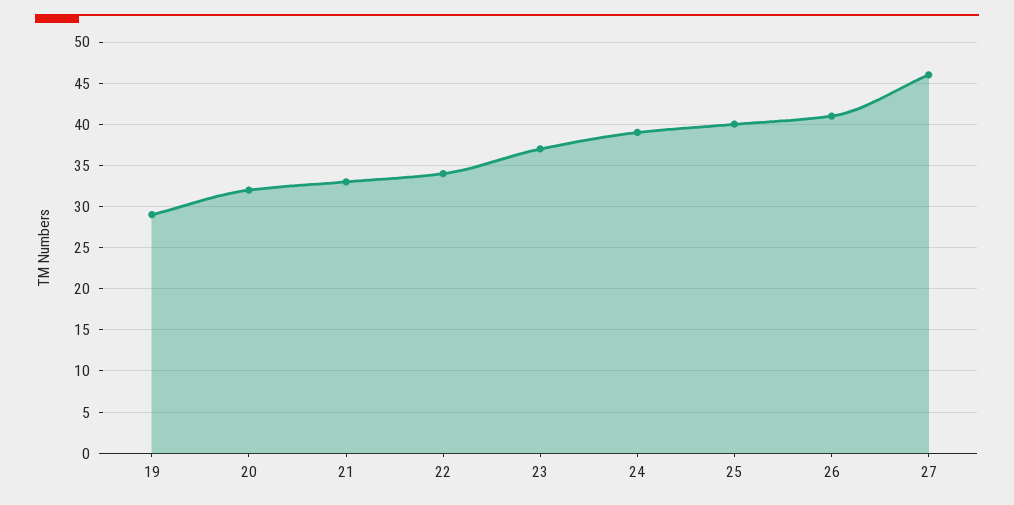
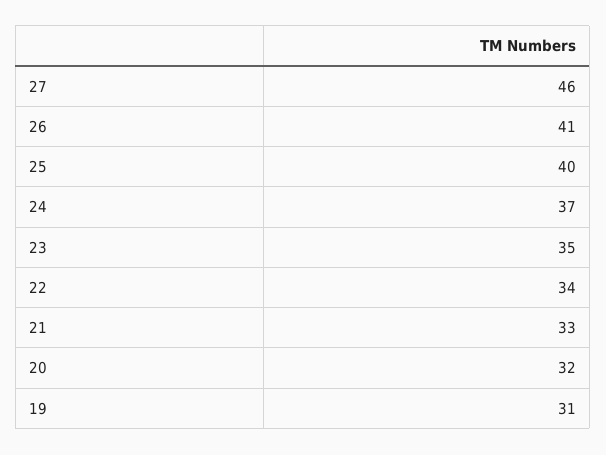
  {
-   "19": 29,
+   "19": 31,
    "20": 32,
    "21": 33,
    "22": 34,
-   "23": 37,
+   "23": 35,
-   "24": 39,
+   "24": 37,
    "25": 40,
    "26": 41,
    "27": 46
  }

